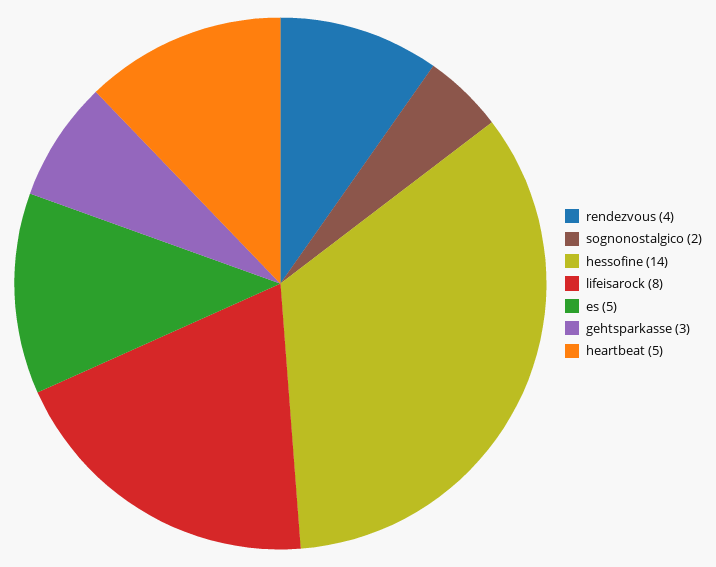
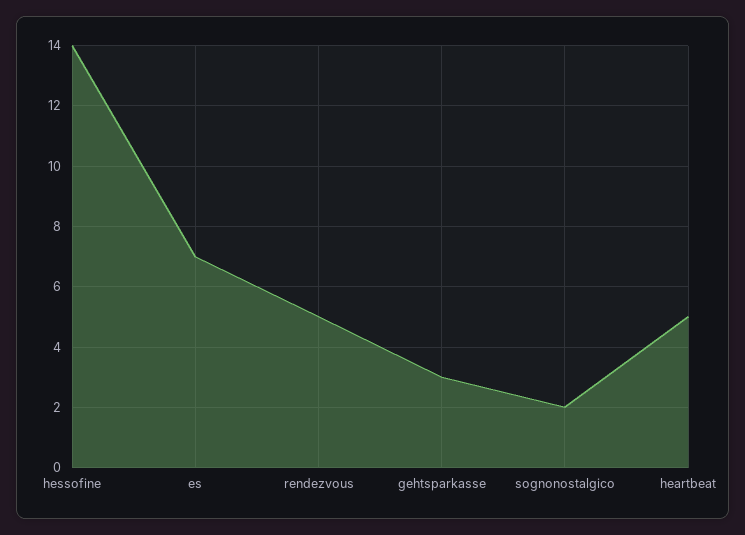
  {
-   "rendezvous": 4,
+   "rendezvous": 5,
    "sognonostalgico": 2,
    "hessofine": 14,
-   "lifeisarock": 8,
-   "es": 5,
+   "es": 7,
    "gehtsparkasse": 3,
    "heartbeat": 5
  }

